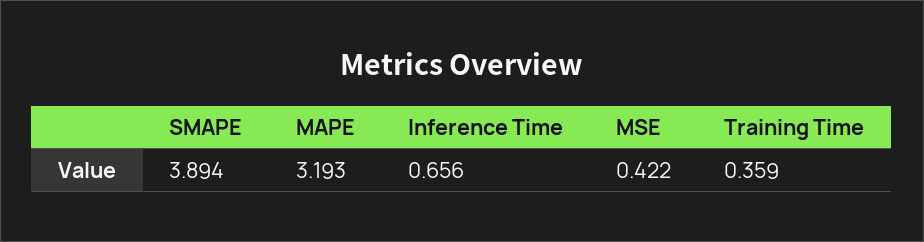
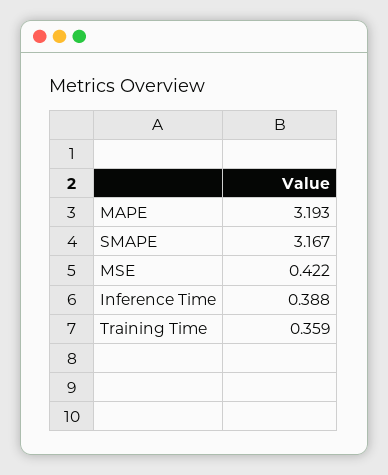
  {
-   "SMAPE": 3.894,
+   "SMAPE": 3.167,
    "MAPE": 3.193,
-   "Inference Time": 0.656,
+   "Inference Time": 0.388,
    "MSE": 0.422,
    "Training Time": 0.359
  }

